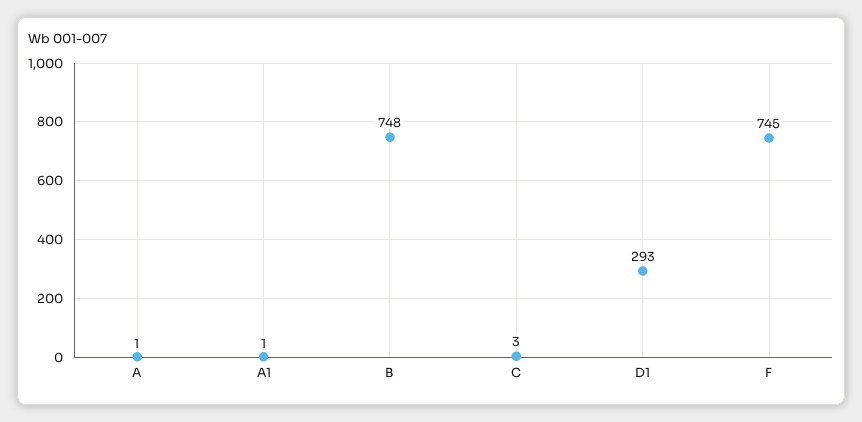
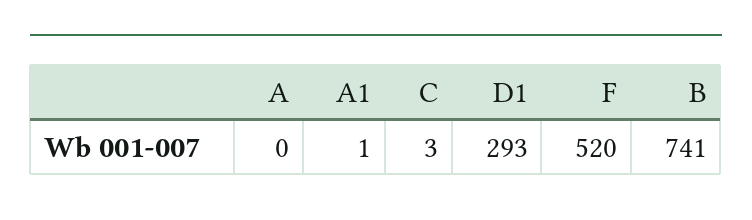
  {
-   "A": 1,
+   "A": 0,
    "A1": 1,
-   "B": 748,
+   "B": 741,
    "C": 3,
    "D1": 293,
-   "F": 745
+   "F": 520
  }

